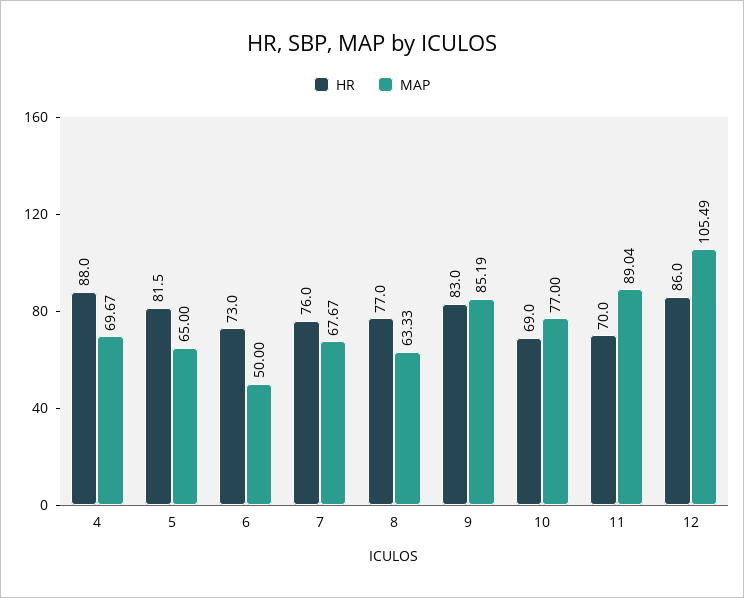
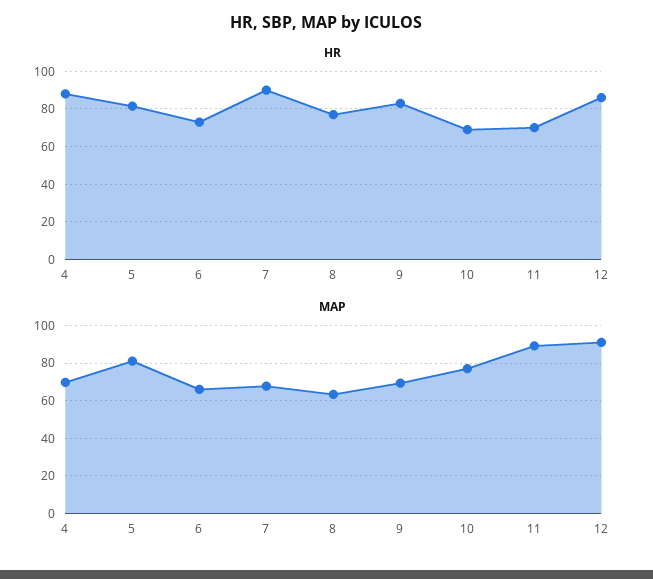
  {
    "HR": {
      "4": 88,
      "5": 81.5,
      "6": 73,
-     "7": 76,
+     "7": 90,
      "8": 77,
      "9": 83,
      "10": 69,
      "11": 70,
      "12": 86
    },
    "MAP": {
      "4": 69.67,
-     "5": 65,
+     "5": 80,
-     "6": 50,
+     "6": 65,
      "7": 67.67,
      "8": 63.33,
-     "9": 85.19,
+     "9": 70,
      "10": 77,
      "11": 89.04,
-     "12": 105.49
+     "12": 90
    }
  }

